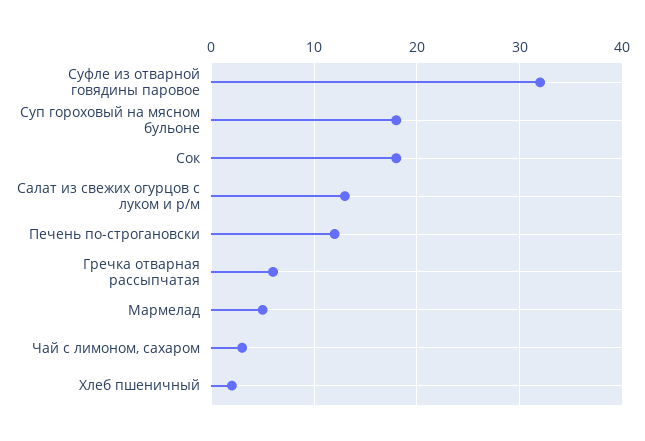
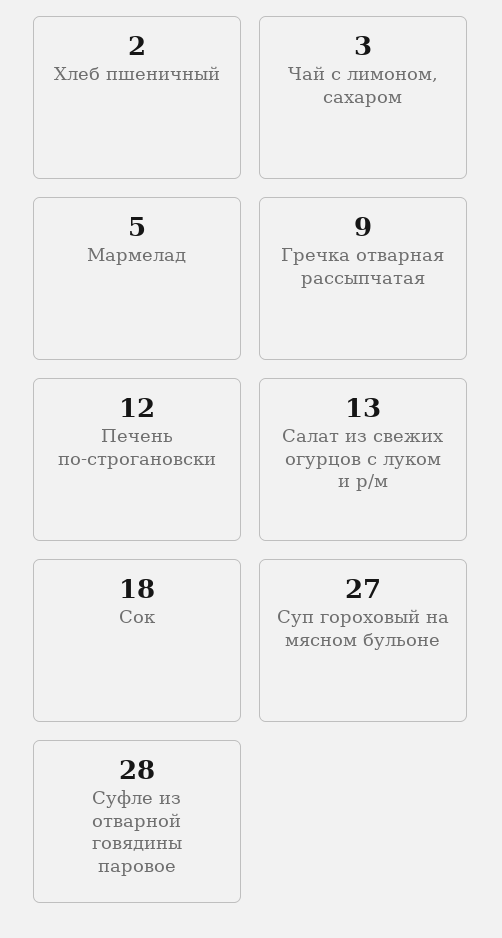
  {
-   "Суфле из отварной говядины паровое": 32,
+   "Суфле из отварной говядины паровое": 28,
-   "Суп гороховый на мясном бульоне": 18,
+   "Суп гороховый на мясном бульоне": 27,
    "Сок": 18,
    "Салат из свежих огурцов с луком и р/м": 13,
    "Печень по-строгановски": 12,
-   "Гречка отварная рассыпчатая": 6,
+   "Гречка отварная рассыпчатая": 9,
    "Мармелад": 5,
    "Чай с лимоном, сахаром": 3,
    "Хлеб пшеничный": 2
  }

